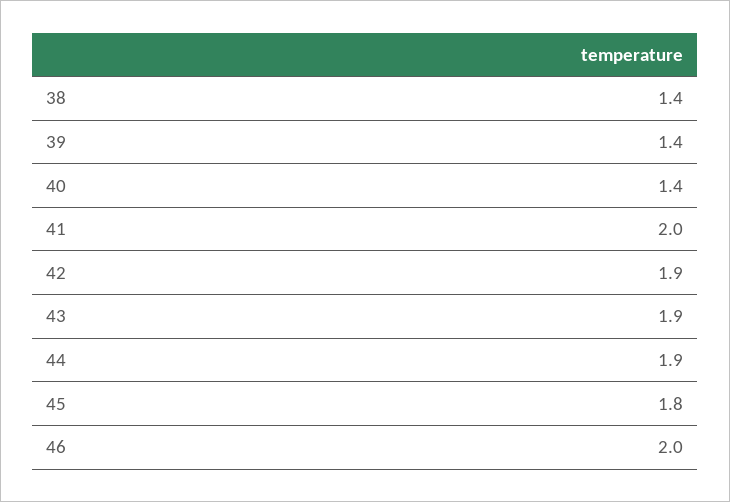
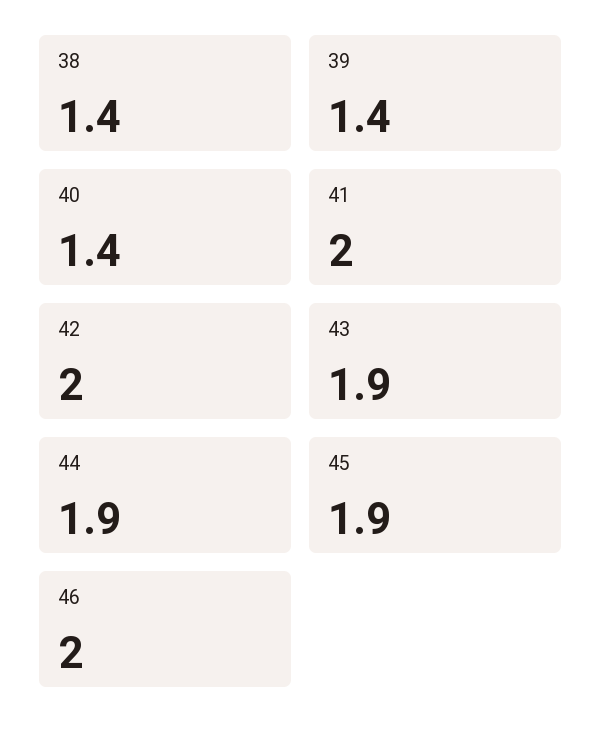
  {
    "38": 1.4,
    "39": 1.4,
    "40": 1.4,
    "41": 2,
-   "42": 1.9,
+   "42": 2,
    "43": 1.9,
    "44": 1.9,
-   "45": 1.8,
+   "45": 1.9,
    "46": 2
  }

